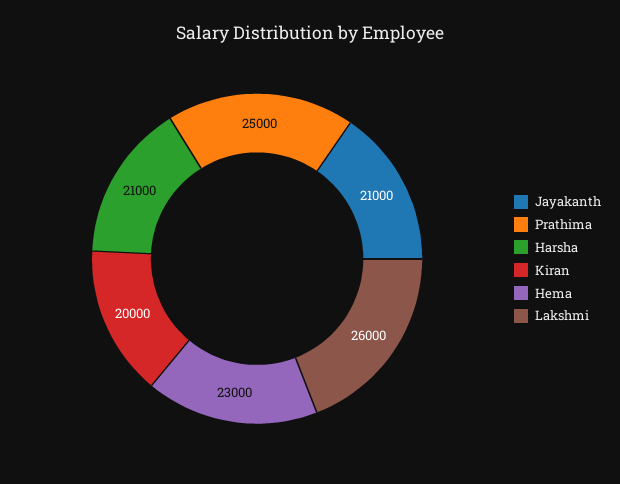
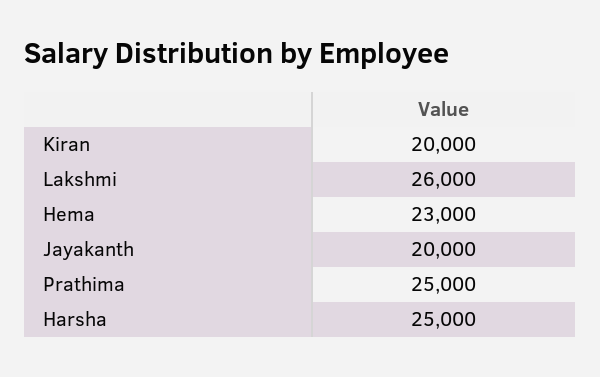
  {
-   "Jayakanth": 21000,
+   "Jayakanth": 20000,
    "Prathima": 25000,
-   "Harsha": 21000,
+   "Harsha": 25000,
    "Kiran": 20000,
    "Hema": 23000,
    "Lakshmi": 26000
  }

